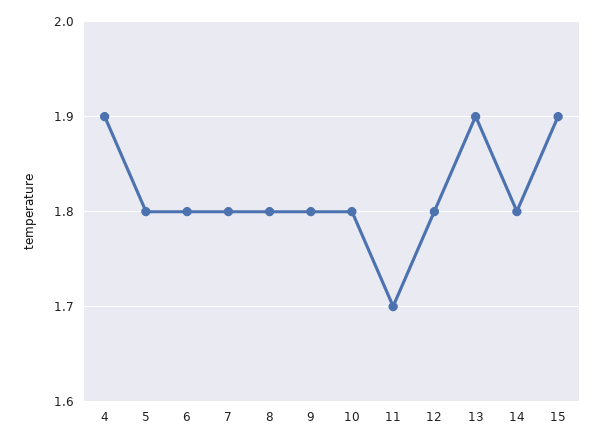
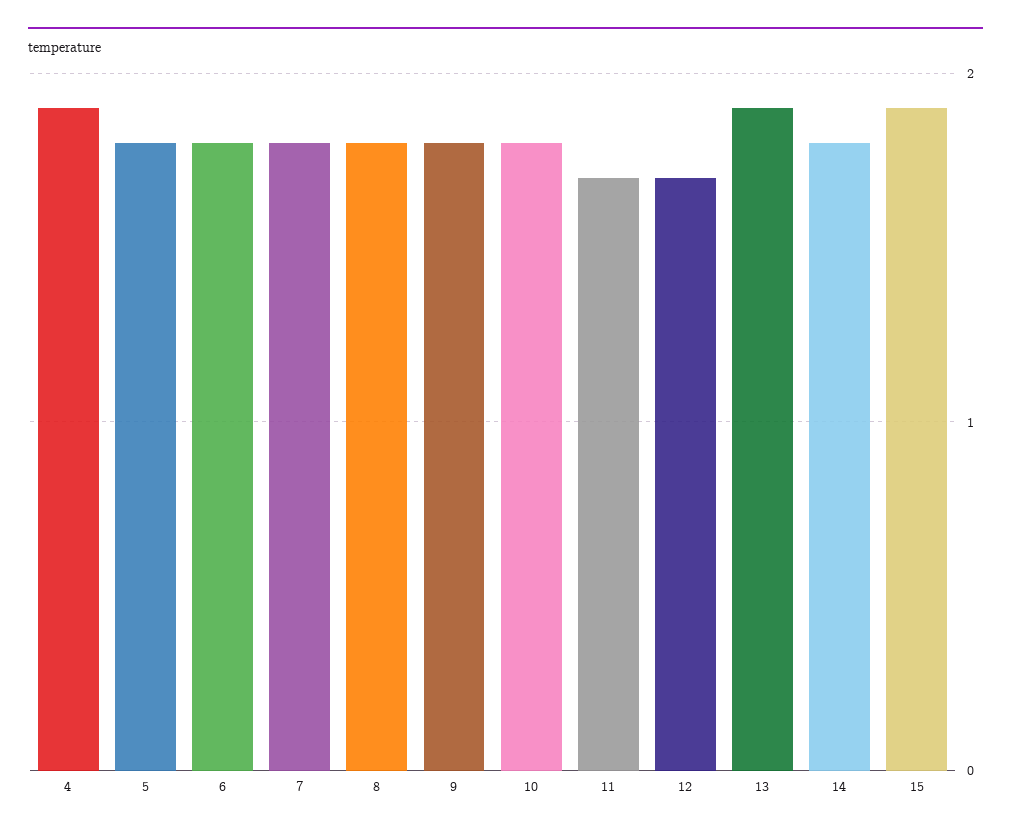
  {
    "4": 1.9,
    "5": 1.8,
    "6": 1.8,
    "7": 1.8,
    "8": 1.8,
    "9": 1.8,
    "10": 1.8,
    "11": 1.7,
-   "12": 1.8,
+   "12": 1.7,
    "13": 1.9,
    "14": 1.8,
    "15": 1.9
  }

